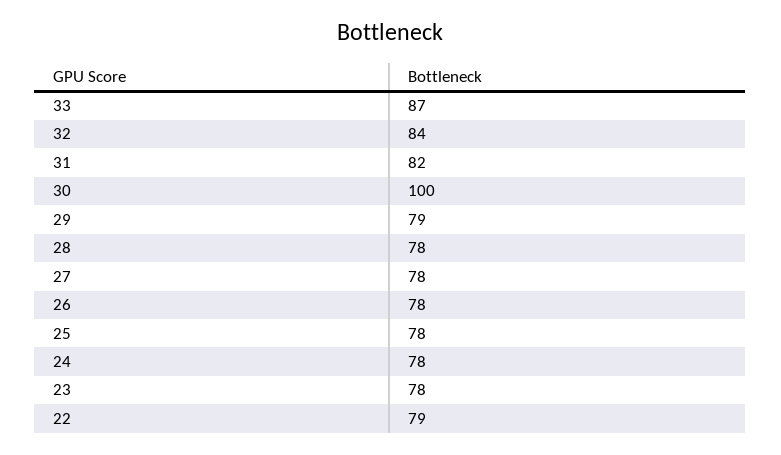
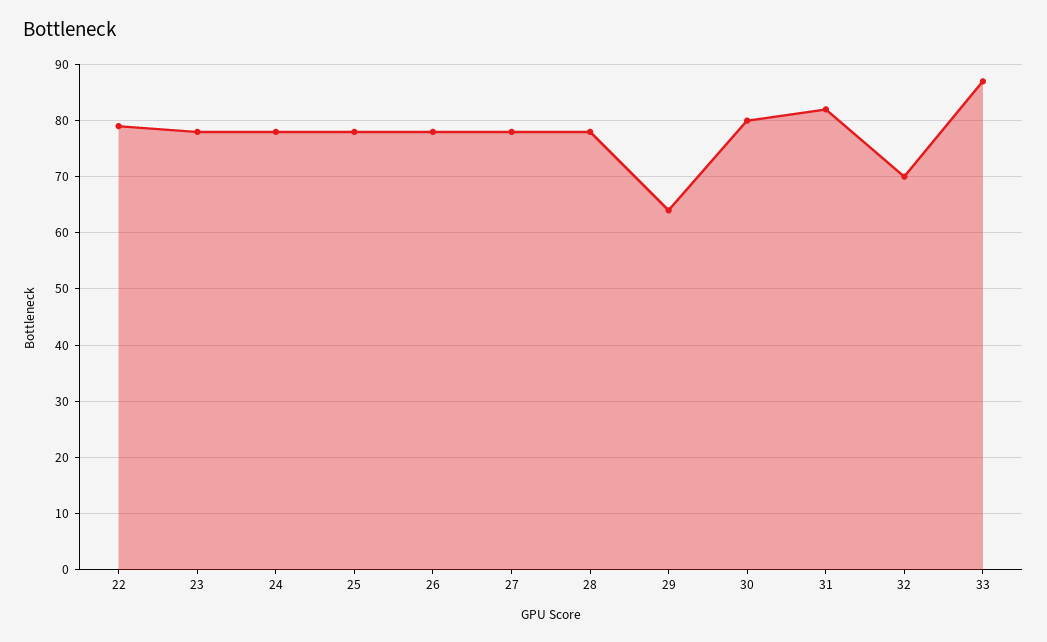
  {
    "33": 87,
-   "32": 84,
+   "32": 70,
    "31": 82,
-   "30": 100,
+   "30": 80,
-   "29": 79,
+   "29": 65,
    "28": 78,
    "27": 78,
    "26": 78,
    "25": 78,
    "24": 78,
    "23": 78,
    "22": 79
  }

